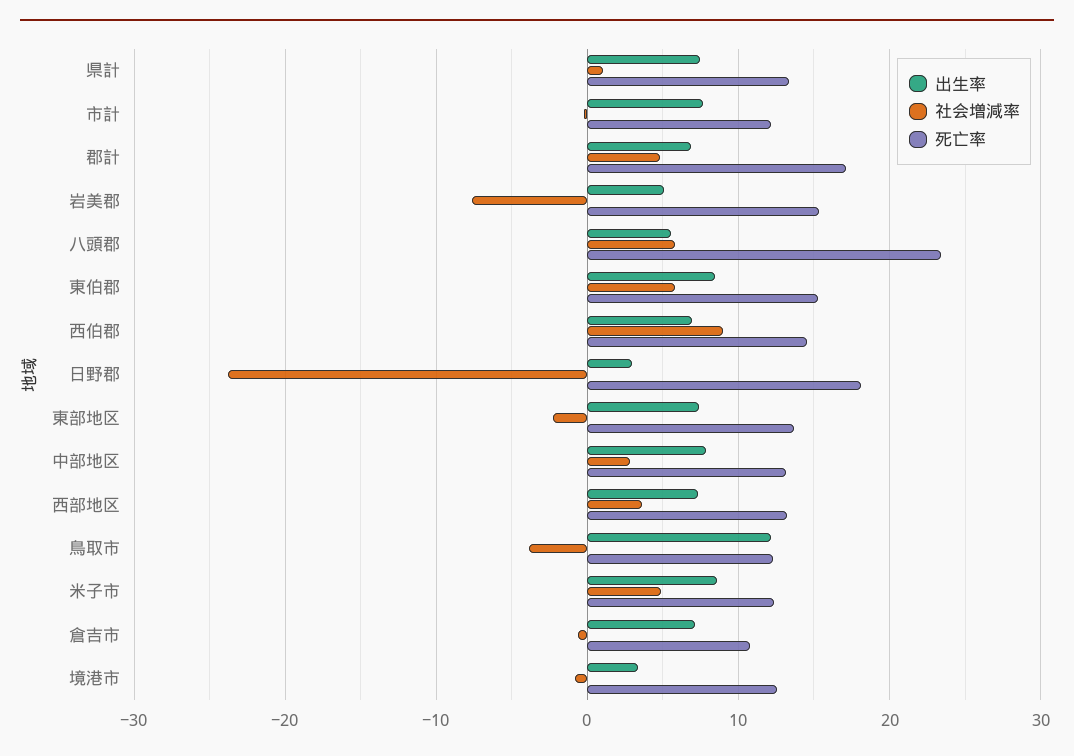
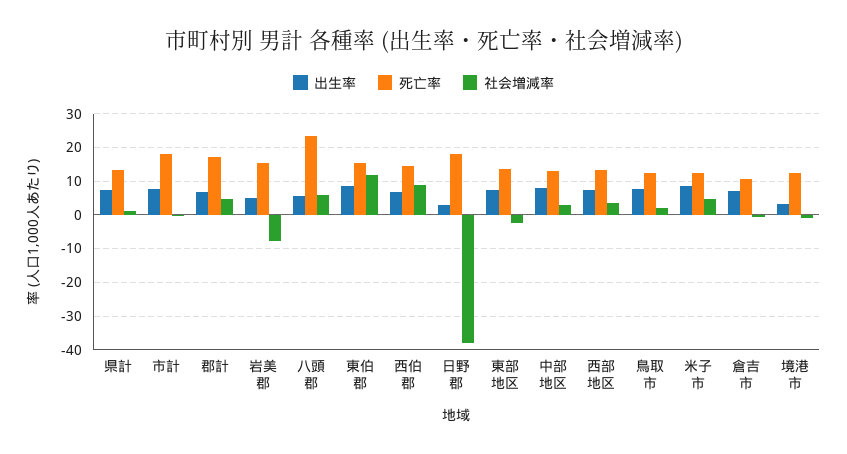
  {
    "出生率": {
      "県計": 7,
      "市計": 8,
      "郡計": 7,
      "岩美郡": 5,
      "八頭郡": 6,
      "東伯郡": 8,
      "西伯郡": 7,
      "日野郡": 3,
      "東部地区": 7,
      "中部地区": 8,
      "西部地区": 7,
-     "鳥取市": 12,
+     "鳥取市": 8,
      "米子市": 9,
      "倉吉市": 7,
      "境港市": 3
    },
    "社会増減率": {
      "県計": 1,
      "市計": 0,
      "郡計": 5,
      "岩美郡": -8,
      "八頭郡": 6,
-     "東伯郡": 6,
+     "東伯郡": 12,
      "西伯郡": 9,
-     "日野郡": -24,
+     "日野郡": -38,
      "東部地区": -2,
      "中部地区": 3,
      "西部地区": 4,
-     "鳥取市": -4,
+     "鳥取市": 2,
      "米子市": 5,
      "倉吉市": -1,
      "境港市": -1
    },
    "死亡率": {
      "県計": 13,
-     "市計": 12,
+     "市計": 18,
      "郡計": 17,
      "岩美郡": 15,
      "八頭郡": 23,
      "東伯郡": 15,
      "西伯郡": 15,
      "日野郡": 18,
      "東部地区": 14,
      "中部地区": 13,
      "西部地区": 13,
      "鳥取市": 12,
      "米子市": 12,
      "倉吉市": 11,
      "境港市": 13
    }
  }

